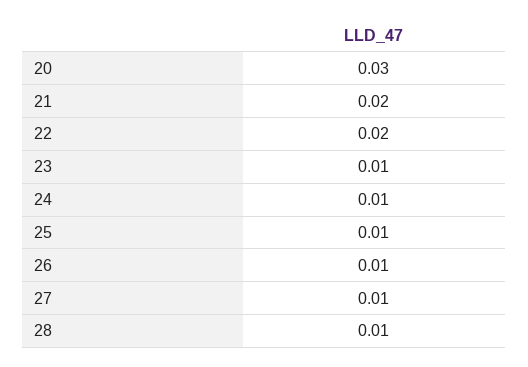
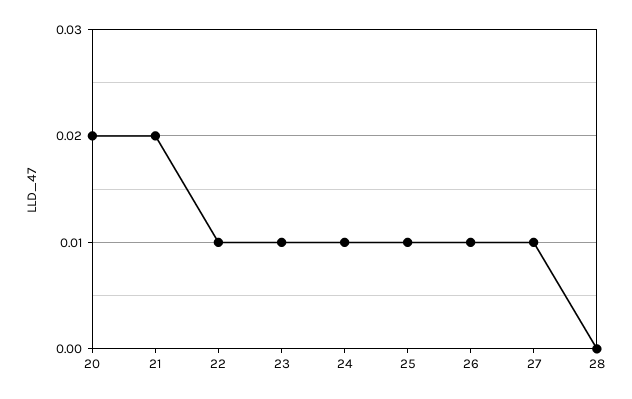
  {
-   "20": 0.03,
+   "20": 0.02,
    "21": 0.02,
-   "22": 0.02,
+   "22": 0.01,
    "23": 0.01,
    "24": 0.01,
    "25": 0.01,
    "26": 0.01,
    "27": 0.01,
-   "28": 0.01
+   "28": 0
  }

